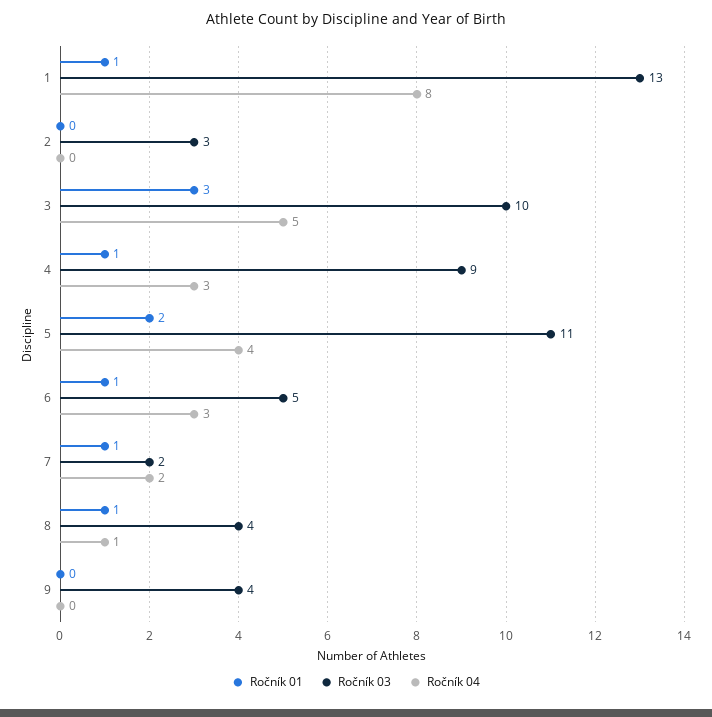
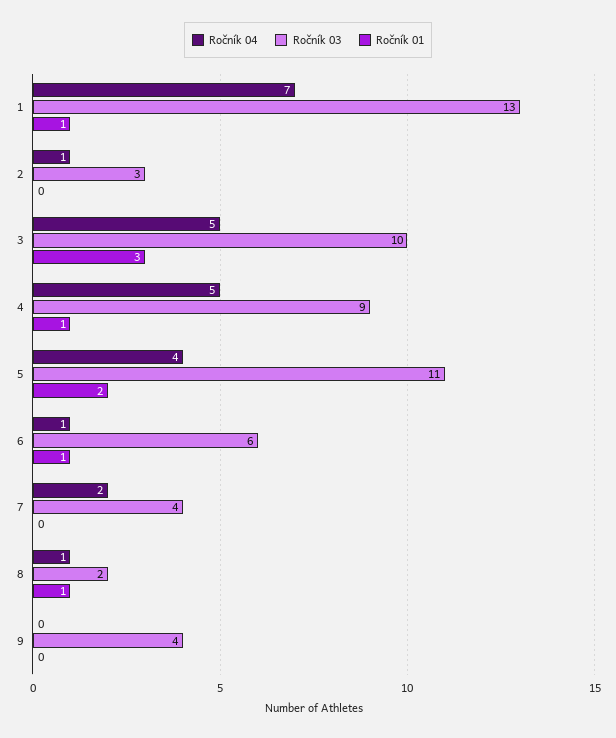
  {
    "Ročník 01": {
      "1": 1,
      "2": 0,
      "3": 3,
      "4": 1,
      "5": 2,
      "6": 1,
-     "7": 1,
+     "7": 0,
      "8": 1,
      "9": 0
    },
    "Ročník 03": {
      "1": 13,
      "2": 3,
      "3": 10,
      "4": 9,
      "5": 11,
-     "6": 5,
+     "6": 6,
-     "7": 2,
+     "7": 4,
-     "8": 4,
+     "8": 2,
      "9": 4
    },
    "Ročník 04": {
-     "1": 8,
+     "1": 7,
-     "2": 0,
+     "2": 1,
      "3": 5,
-     "4": 3,
+     "4": 5,
      "5": 4,
-     "6": 3,
+     "6": 1,
      "7": 2,
      "8": 1,
      "9": 0
    }
  }

